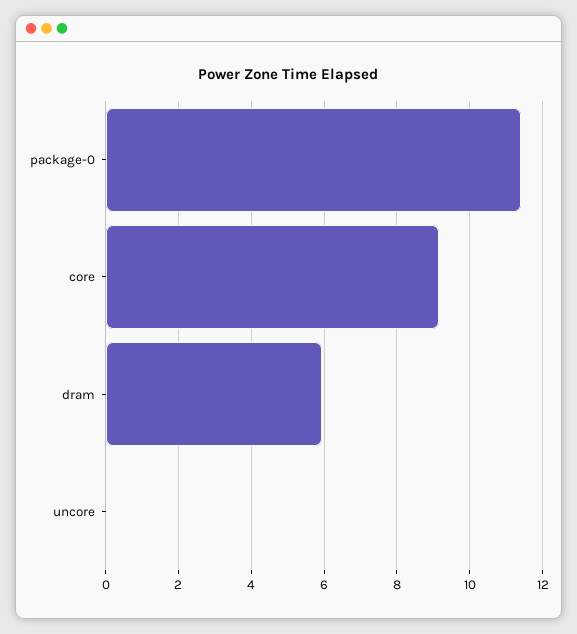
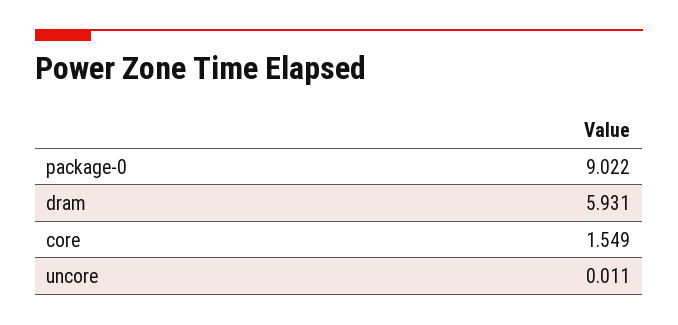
  {
-   "package-0": 11.4,
+   "package-0": 9.022,
-   "core": 9.2,
+   "core": 1.549,
    "dram": 5.931,
    "uncore": 0.011
  }

